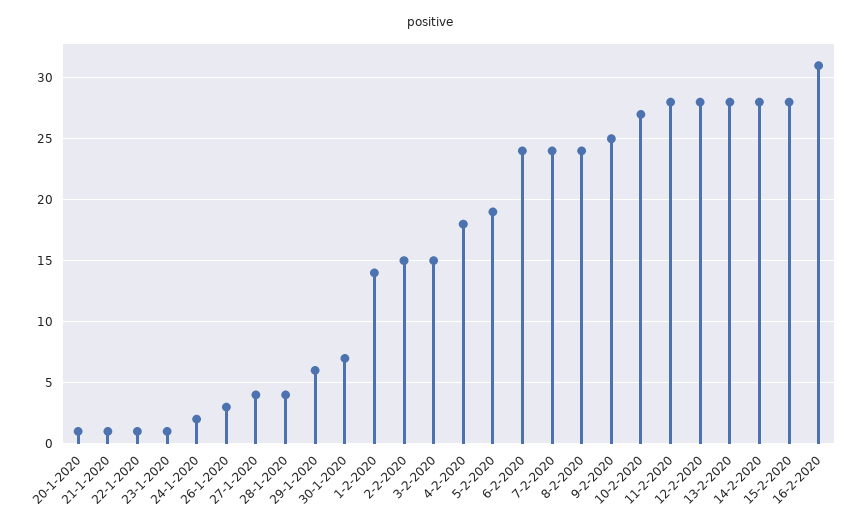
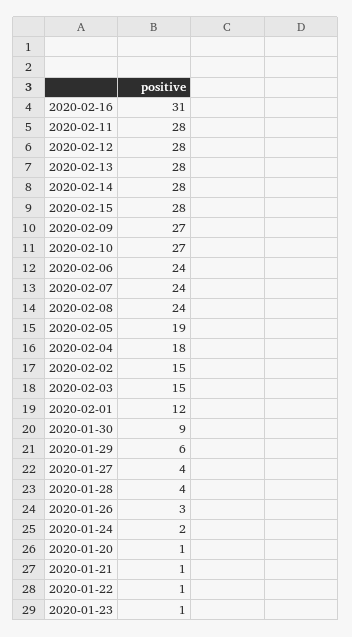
  {
    "20-1-2020": 1,
    "21-1-2020": 1,
    "22-1-2020": 1,
    "23-1-2020": 1,
    "24-1-2020": 2,
    "26-1-2020": 3,
    "27-1-2020": 4,
    "28-1-2020": 4,
    "29-1-2020": 6,
-   "30-1-2020": 7,
+   "30-1-2020": 9,
-   "1-2-2020": 14,
+   "1-2-2020": 12,
    "2-2-2020": 15,
    "3-2-2020": 15,
    "4-2-2020": 18,
    "5-2-2020": 19,
    "6-2-2020": 24,
    "7-2-2020": 24,
    "8-2-2020": 24,
-   "9-2-2020": 25,
+   "9-2-2020": 27,
    "10-2-2020": 27,
    "11-2-2020": 28,
    "12-2-2020": 28,
    "13-2-2020": 28,
    "14-2-2020": 28,
    "15-2-2020": 28,
    "16-2-2020": 31
  }

